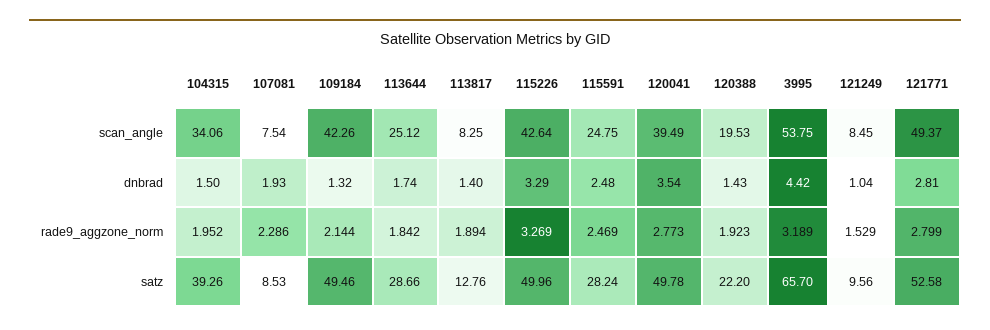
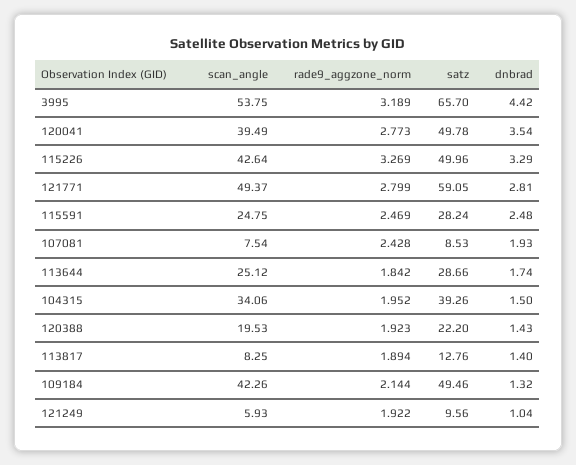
  {
    "104315": {
      "scan_angle": 34.06,
      "dnbrad": 1.5,
      "rade9_aggzone_norm": 1.952,
      "satz": 39.26
    },
    "107081": {
      "scan_angle": 7.54,
      "dnbrad": 1.93,
-     "rade9_aggzone_norm": 2.286,
+     "rade9_aggzone_norm": 2.428,
      "satz": 8.53
    },
    "109184": {
      "scan_angle": 42.26,
      "dnbrad": 1.32,
      "rade9_aggzone_norm": 2.144,
      "satz": 49.46
    },
    "113644": {
      "scan_angle": 25.12,
      "dnbrad": 1.74,
      "rade9_aggzone_norm": 1.842,
      "satz": 28.66
    },
    "113817": {
      "scan_angle": 8.25,
      "dnbrad": 1.4,
      "rade9_aggzone_norm": 1.894,
      "satz": 12.76
    },
    "115226": {
      "scan_angle": 42.64,
      "dnbrad": 3.29,
      "rade9_aggzone_norm": 3.269,
      "satz": 49.96
    },
    "115591": {
      "scan_angle": 24.75,
      "dnbrad": 2.48,
      "rade9_aggzone_norm": 2.469,
      "satz": 28.24
    },
    "120041": {
      "scan_angle": 39.49,
      "dnbrad": 3.54,
      "rade9_aggzone_norm": 2.773,
      "satz": 49.78
    },
    "120388": {
      "scan_angle": 19.53,
      "dnbrad": 1.43,
      "rade9_aggzone_norm": 1.923,
      "satz": 22.2
    },
    "3995": {
      "scan_angle": 53.75,
      "dnbrad": 4.42,
      "rade9_aggzone_norm": 3.189,
      "satz": 65.7
    },
    "121249": {
-     "scan_angle": 8.45,
+     "scan_angle": 5.93,
      "dnbrad": 1.04,
-     "rade9_aggzone_norm": 1.529,
+     "rade9_aggzone_norm": 1.922,
      "satz": 9.56
    },
    "121771": {
      "scan_angle": 49.37,
      "dnbrad": 2.81,
      "rade9_aggzone_norm": 2.799,
-     "satz": 52.58
+     "satz": 59.05
    }
  }

